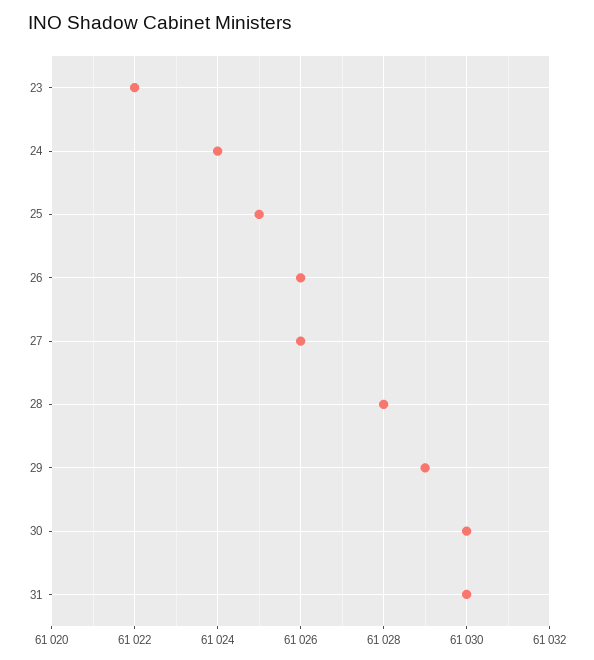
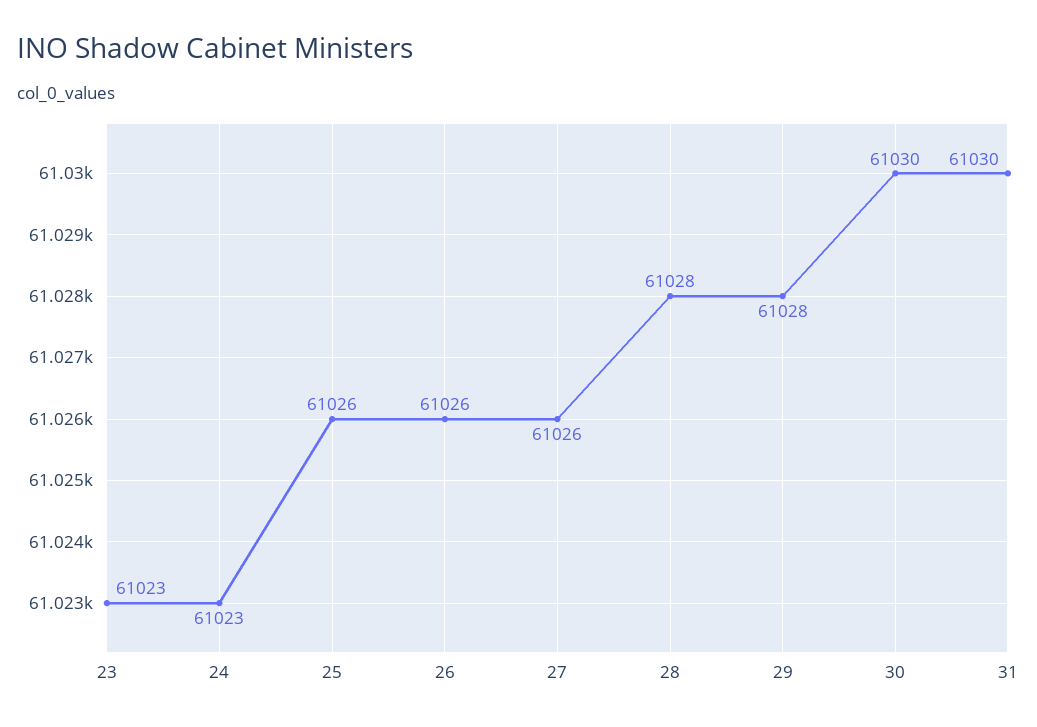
  {
-   "23": 61022,
+   "23": 61023,
-   "24": 61024,
+   "24": 61023,
-   "25": 61025,
+   "25": 61026,
    "26": 61026,
    "27": 61026,
    "28": 61028,
-   "29": 61029,
+   "29": 61028,
    "30": 61030,
    "31": 61030
  }

